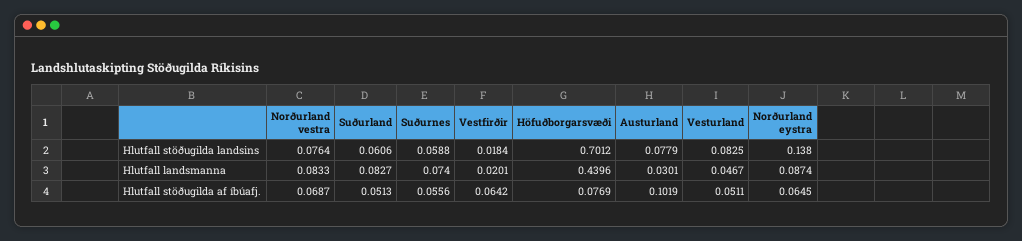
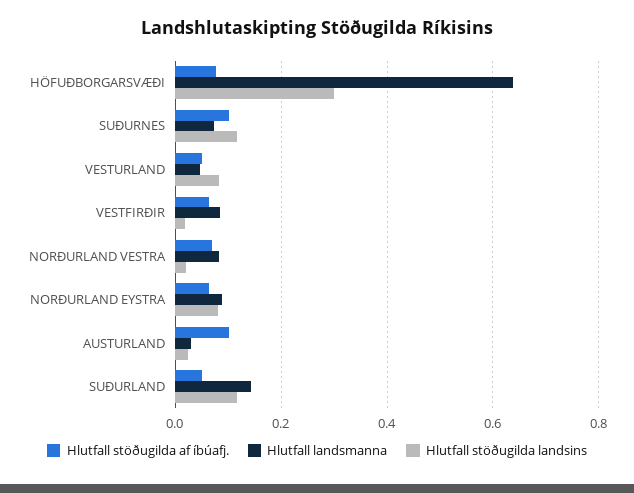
  {
    "Hlutfall stöðugilda landsins": {
-     "Norðurland vestra": 0.0764,
+     "Norðurland vestra": 0.02,
-     "Suðurland": 0.0606,
+     "Suðurland": 0.12,
-     "Suðurnes": 0.0588,
+     "Suðurnes": 0.12,
      "Vestfirðir": 0.0184,
-     "Höfuðborgarsvæði": 0.7012,
+     "Höfuðborgarsvæði": 0.3,
-     "Austurland": 0.0779,
+     "Austurland": 0.02,
      "Vesturland": 0.0825,
-     "Norðurland eystra": 0.138
+     "Norðurland eystra": 0.08
    },
    "Hlutfall landsmanna": {
      "Norðurland vestra": 0.0833,
-     "Suðurland": 0.0827,
+     "Suðurland": 0.14,
      "Suðurnes": 0.074,
-     "Vestfirðir": 0.0201,
+     "Vestfirðir": 0.08,
-     "Höfuðborgarsvæði": 0.4396,
+     "Höfuðborgarsvæði": 0.64,
      "Austurland": 0.0301,
      "Vesturland": 0.0467,
      "Norðurland eystra": 0.0874
    },
    "Hlutfall stöðugilda af íbúafj.": {
      "Norðurland vestra": 0.0687,
      "Suðurland": 0.0513,
-     "Suðurnes": 0.0556,
+     "Suðurnes": 0.1,
      "Vestfirðir": 0.0642,
      "Höfuðborgarsvæði": 0.0769,
      "Austurland": 0.1019,
      "Vesturland": 0.0511,
      "Norðurland eystra": 0.0645
    }
  }

